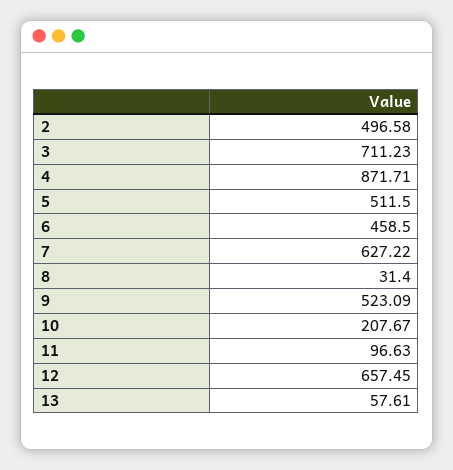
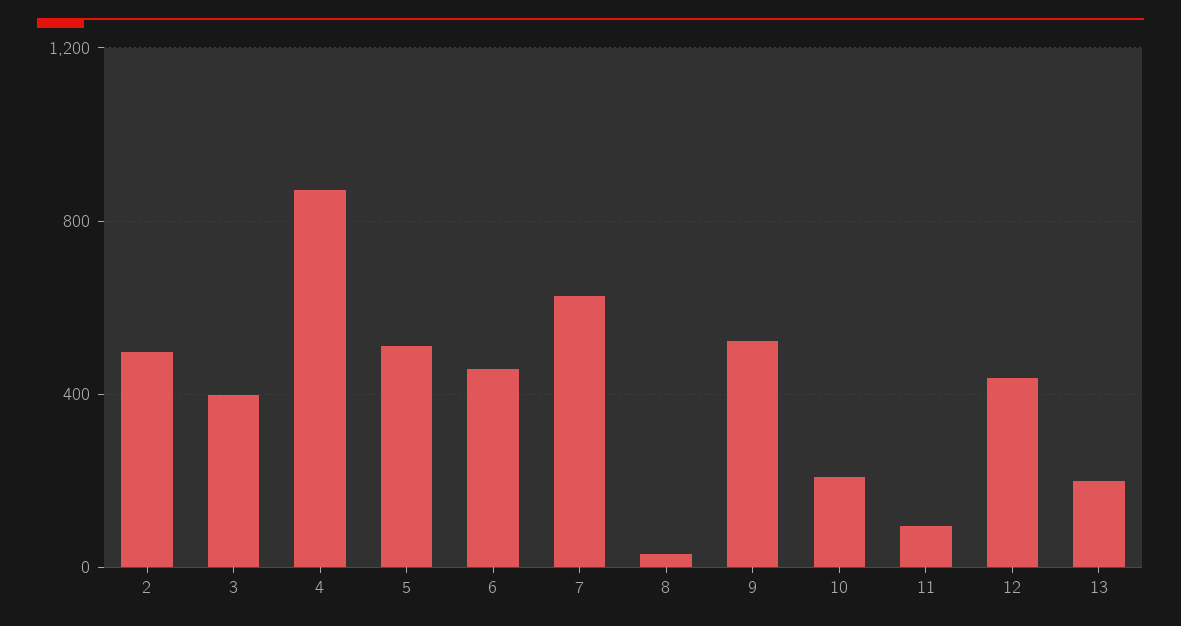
  {
    "2": 496.58,
-   "3": 711.23,
+   "3": 400,
    "4": 871.71,
    "5": 511.5,
    "6": 458.5,
    "7": 627.22,
    "8": 31.4,
    "9": 523.09,
    "10": 207.67,
    "11": 96.63,
-   "12": 657.45,
+   "12": 450,
-   "13": 57.61
+   "13": 200
  }

